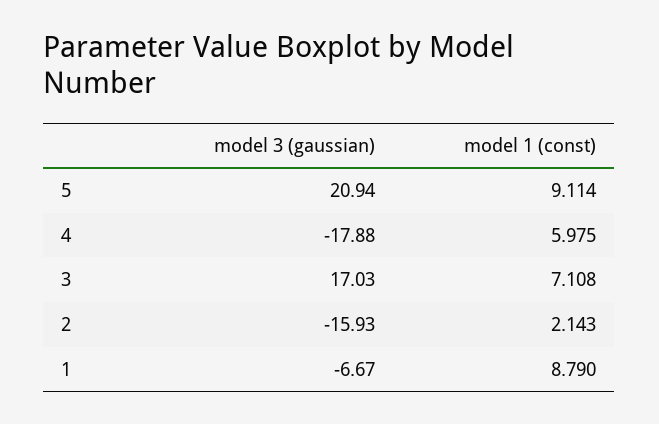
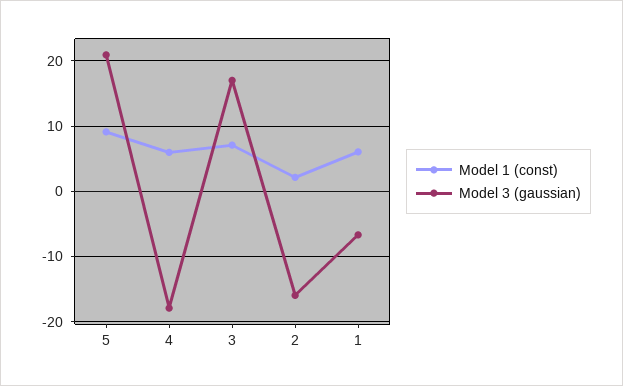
  {
    "model 3 (gaussian)": {
      "5": 20.94,
      "4": -17.88,
      "3": 17.03,
      "2": -15.93,
      "1": -6.67
    },
    "model 1 (const)": {
      "5": 9.114,
      "4": 5.975,
      "3": 7.108,
      "2": 2.143,
-     "1": 8.79
+     "1": 6
    }
  }

